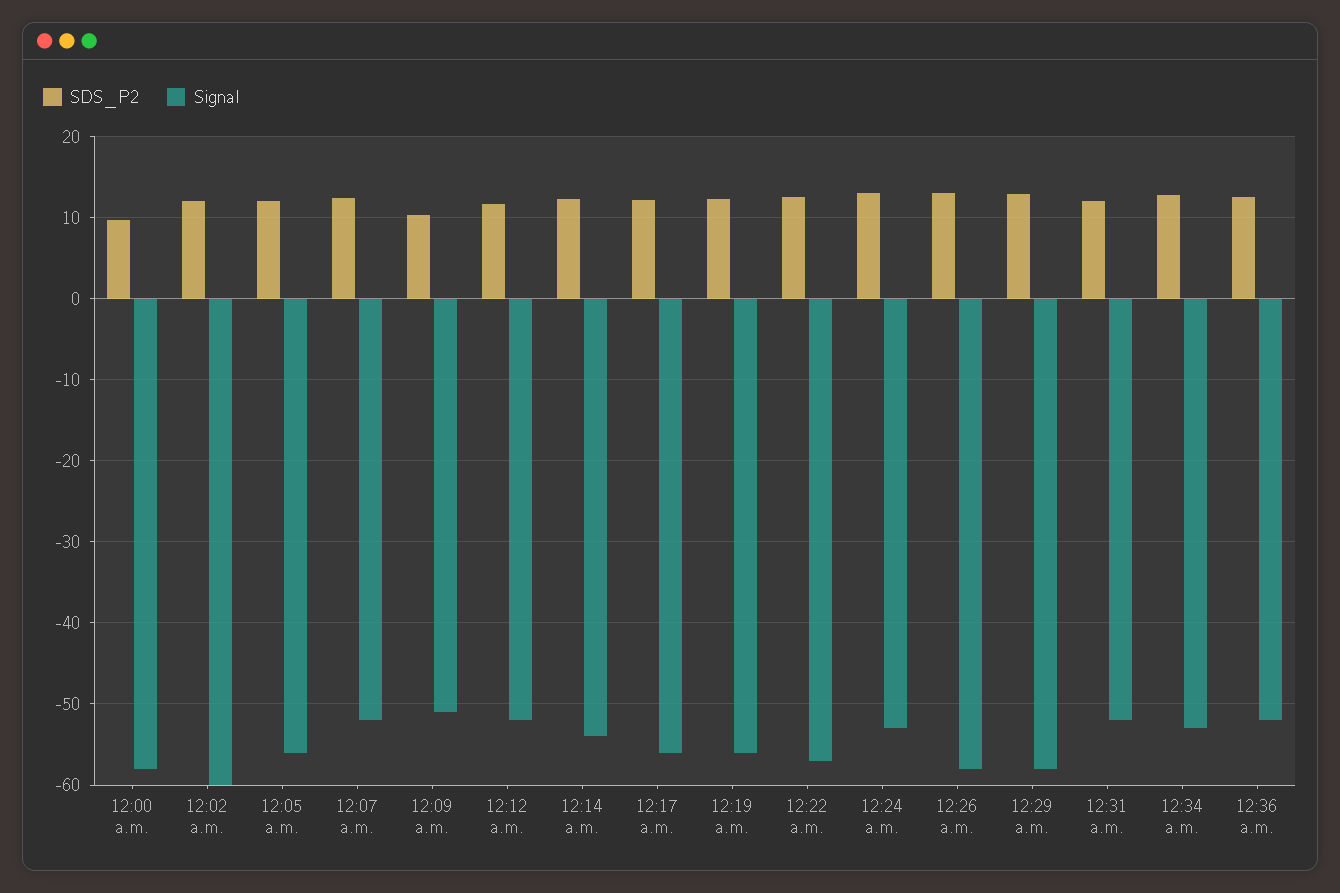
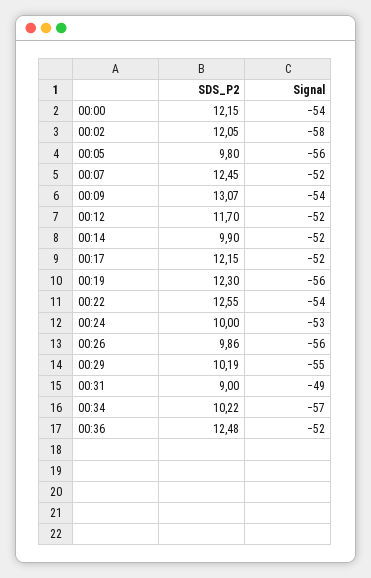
  {
    "SDS_P2": {
-     "12:00 a.m.": 10,
+     "12:00 a.m.": 12.15,
      "12:02 a.m.": 12.05,
-     "12:05 a.m.": 12,
+     "12:05 a.m.": 9.8,
      "12:07 a.m.": 12.45,
-     "12:09 a.m.": 10,
+     "12:09 a.m.": 13.07,
      "12:12 a.m.": 11.7,
-     "12:14 a.m.": 12,
+     "12:14 a.m.": 9.9,
      "12:17 a.m.": 12.15,
      "12:19 a.m.": 12.3,
      "12:22 a.m.": 12.55,
-     "12:24 a.m.": 13,
+     "12:24 a.m.": 10,
-     "12:26 a.m.": 13,
+     "12:26 a.m.": 9.86,
-     "12:29 a.m.": 13,
+     "12:29 a.m.": 10.19,
-     "12:31 a.m.": 12,
+     "12:31 a.m.": 9,
-     "12:34 a.m.": 13,
+     "12:34 a.m.": 10.22,
      "12:36 a.m.": 12.48
    },
    "Signal": {
-     "12:00 a.m.": -58,
+     "12:00 a.m.": -54,
-     "12:02 a.m.": -60,
+     "12:02 a.m.": -58,
      "12:05 a.m.": -56,
      "12:07 a.m.": -52,
-     "12:09 a.m.": -51,
+     "12:09 a.m.": -54,
      "12:12 a.m.": -52,
-     "12:14 a.m.": -54,
+     "12:14 a.m.": -52,
-     "12:17 a.m.": -56,
+     "12:17 a.m.": -52,
      "12:19 a.m.": -56,
-     "12:22 a.m.": -57,
+     "12:22 a.m.": -54,
      "12:24 a.m.": -53,
-     "12:26 a.m.": -58,
+     "12:26 a.m.": -56,
-     "12:29 a.m.": -58,
+     "12:29 a.m.": -55,
-     "12:31 a.m.": -52,
+     "12:31 a.m.": -49,
-     "12:34 a.m.": -53,
+     "12:34 a.m.": -57,
      "12:36 a.m.": -52
    }
  }

